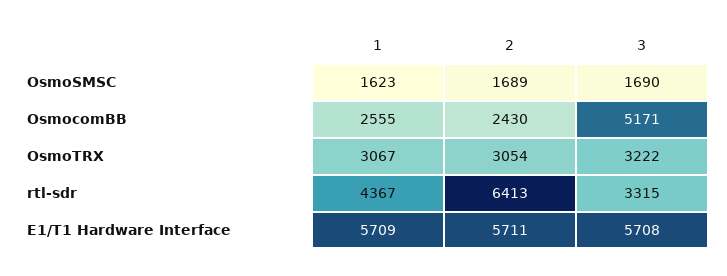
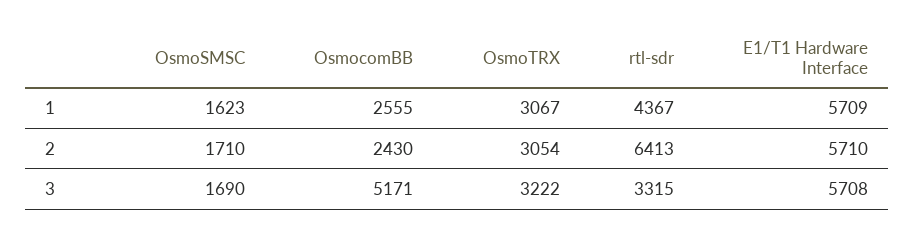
  {
    "1": {
      "OsmoSMSC": 1623,
      "OsmocomBB": 2555,
      "OsmoTRX": 3067,
      "rtl-sdr": 4367,
      "E1/T1 Hardware Interface": 5709
    },
    "2": {
-     "OsmoSMSC": 1689,
+     "OsmoSMSC": 1710,
      "OsmocomBB": 2430,
      "OsmoTRX": 3054,
      "rtl-sdr": 6413,
-     "E1/T1 Hardware Interface": 5711
+     "E1/T1 Hardware Interface": 5710
    },
    "3": {
      "OsmoSMSC": 1690,
      "OsmocomBB": 5171,
      "OsmoTRX": 3222,
      "rtl-sdr": 3315,
      "E1/T1 Hardware Interface": 5708
    }
  }

